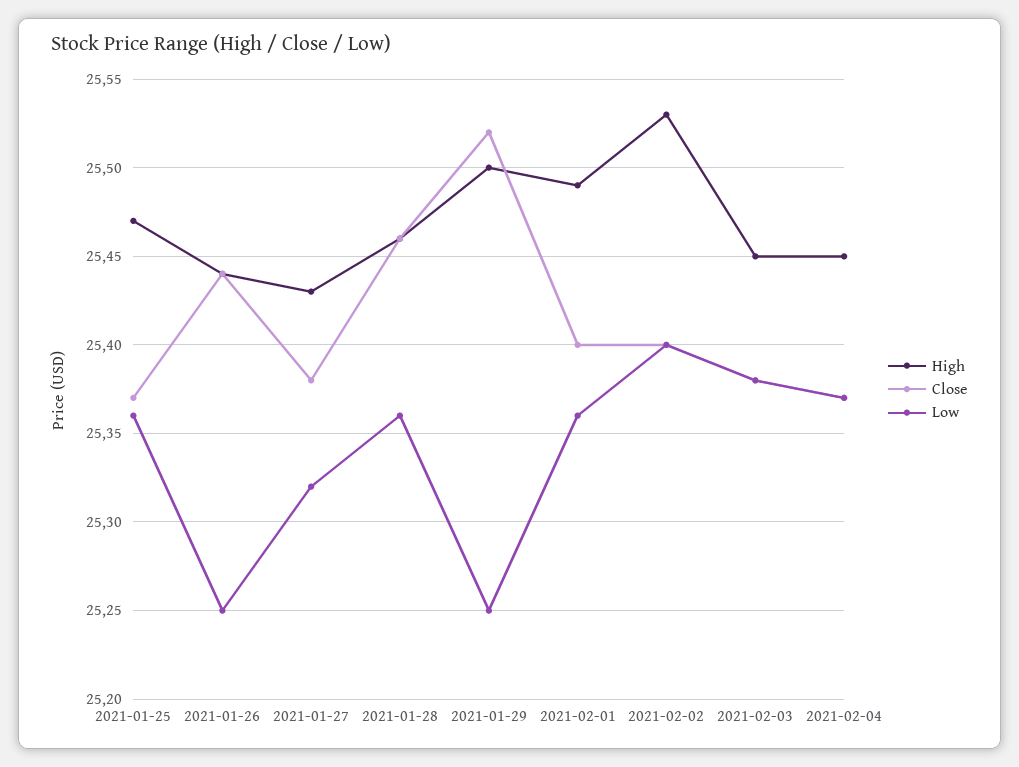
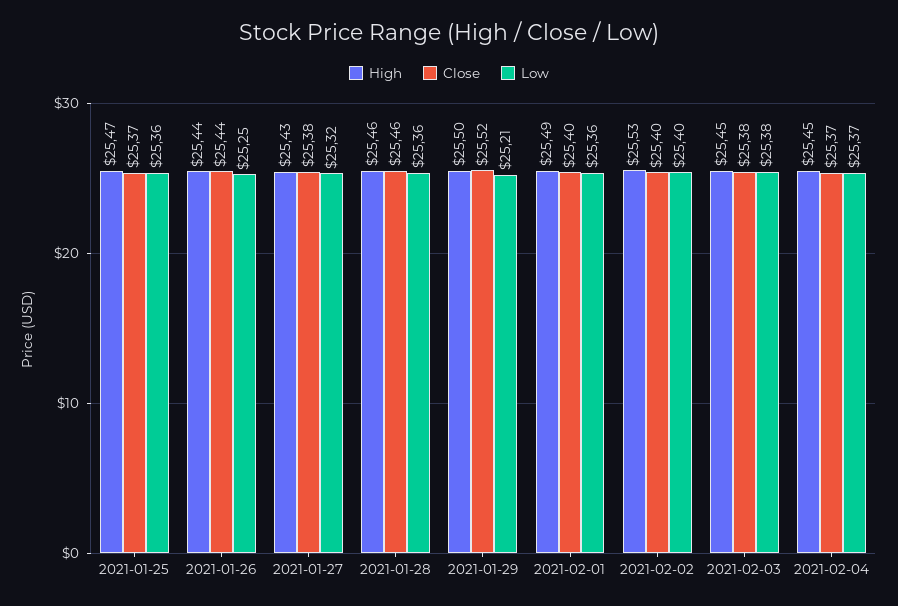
  {
    "High": {
      "2021-01-25": 25.47,
      "2021-01-26": 25.44,
      "2021-01-27": 25.43,
      "2021-01-28": 25.46,
      "2021-01-29": 25.5,
      "2021-02-01": 25.49,
      "2021-02-02": 25.53,
      "2021-02-03": 25.45,
      "2021-02-04": 25.45
    },
    "Close": {
      "2021-01-25": 25.37,
      "2021-01-26": 25.44,
      "2021-01-27": 25.38,
      "2021-01-28": 25.46,
      "2021-01-29": 25.52,
      "2021-02-01": 25.4,
      "2021-02-02": 25.4,
      "2021-02-03": 25.38,
      "2021-02-04": 25.37
    },
    "Low": {
      "2021-01-25": 25.36,
      "2021-01-26": 25.25,
      "2021-01-27": 25.32,
      "2021-01-28": 25.36,
-     "2021-01-29": 25.25,
+     "2021-01-29": 25.21,
      "2021-02-01": 25.36,
      "2021-02-02": 25.4,
      "2021-02-03": 25.38,
      "2021-02-04": 25.37
    }
  }

